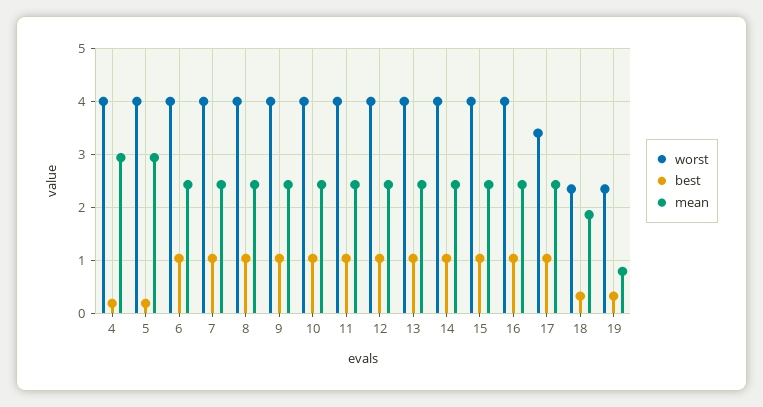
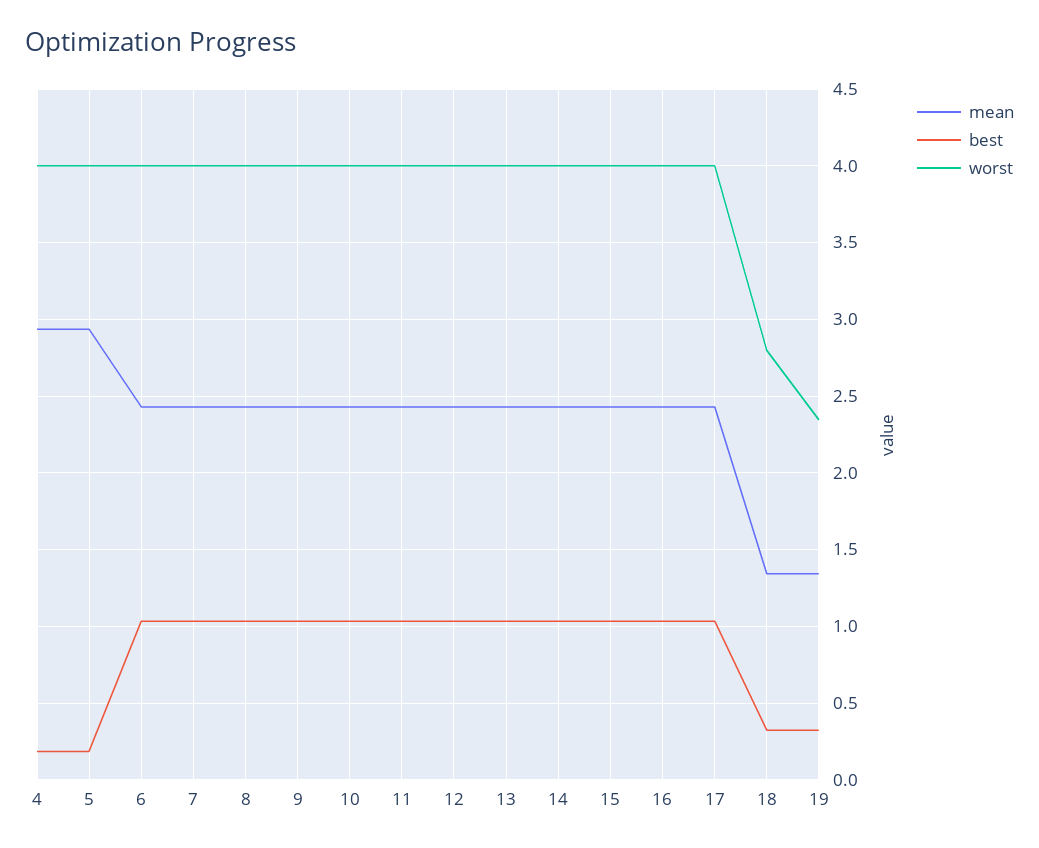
  {
    "worst": {
      "4": 4,
      "5": 4,
      "6": 4,
      "7": 4,
      "8": 4,
      "9": 4,
      "10": 4,
      "11": 4,
      "12": 4,
      "13": 4,
      "14": 4,
      "15": 4,
      "16": 4,
-     "17": 3.4,
+     "17": 4,
-     "18": 2.4,
+     "18": 2.8,
      "19": 2.35
    },
    "best": {
      "4": 0.2,
      "5": 0.2,
      "6": 1.05,
      "7": 1.05,
      "8": 1.05,
      "9": 1.05,
      "10": 1.05,
      "11": 1.05,
      "12": 1.05,
      "13": 1.05,
      "14": 1.05,
      "15": 1.05,
      "16": 1.05,
      "17": 1.05,
      "18": 0.3,
      "19": 0.3
    },
    "mean": {
      "4": 2.95,
      "5": 2.95,
      "6": 2.45,
      "7": 2.45,
      "8": 2.45,
      "9": 2.45,
      "10": 2.45,
      "11": 2.45,
      "12": 2.45,
      "13": 2.45,
      "14": 2.45,
      "15": 2.45,
      "16": 2.45,
      "17": 2.45,
-     "18": 1.8,
+     "18": 1.35,
-     "19": 0.8
+     "19": 1.35
    }
  }

